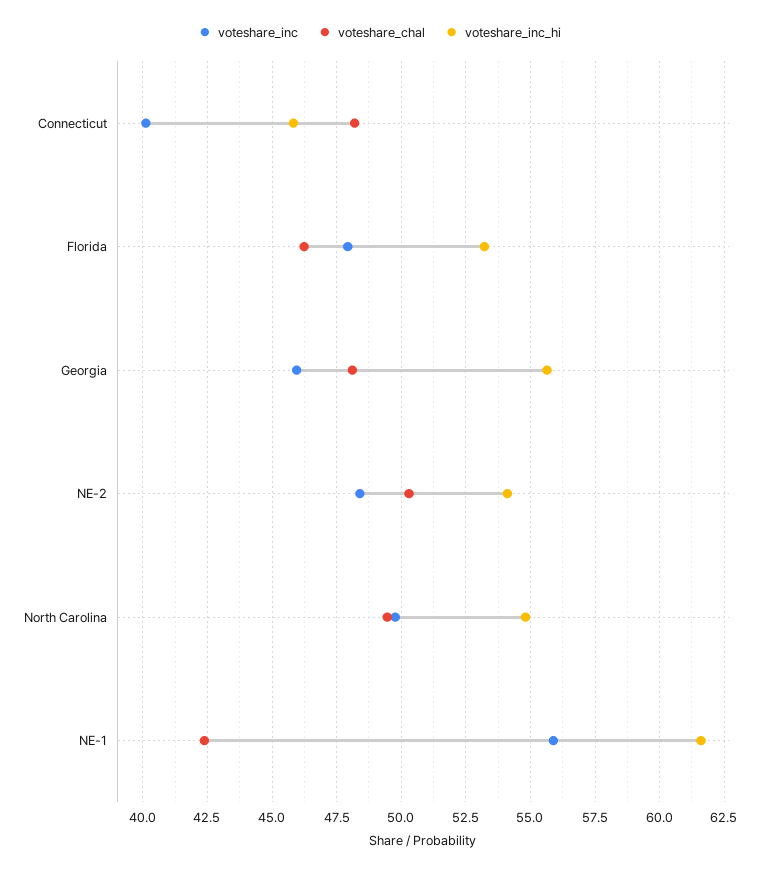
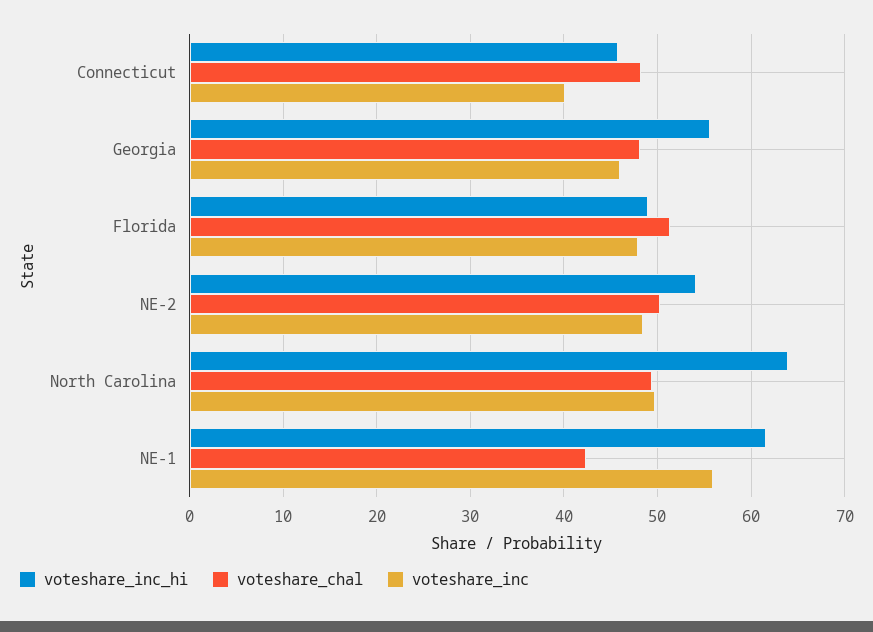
  {
    "voteshare_inc": {
      "Connecticut": 40,
      "Florida": 48,
      "Georgia": 46,
      "NE-2": 48.5,
      "North Carolina": 49.75,
      "NE-1": 56
    },
    "voteshare_chal": {
      "Connecticut": 48.25,
-     "Florida": 46.25,
+     "Florida": 51,
      "Georgia": 48,
      "NE-2": 50.25,
      "North Carolina": 49.5,
      "NE-1": 42.5
    },
    "voteshare_inc_hi": {
      "Connecticut": 45.75,
-     "Florida": 53.25,
+     "Florida": 49,
      "Georgia": 55.75,
      "NE-2": 54,
-     "North Carolina": 54.75,
+     "North Carolina": 64,
      "NE-1": 61.5
    }
  }

